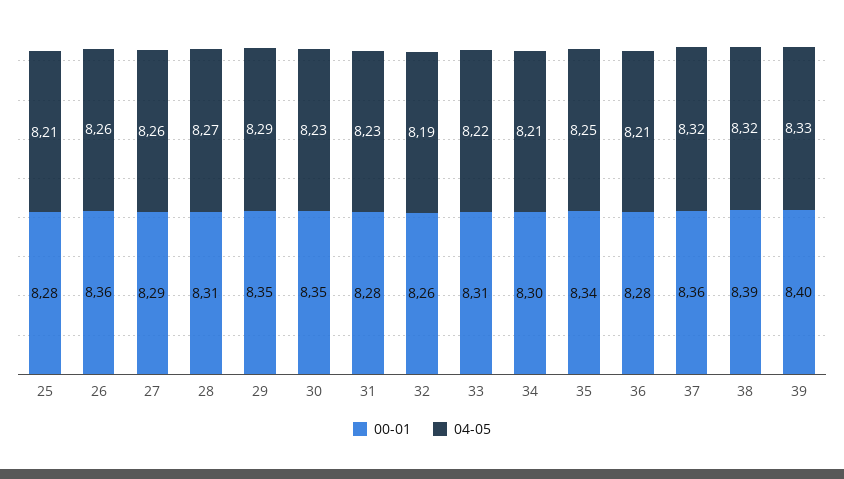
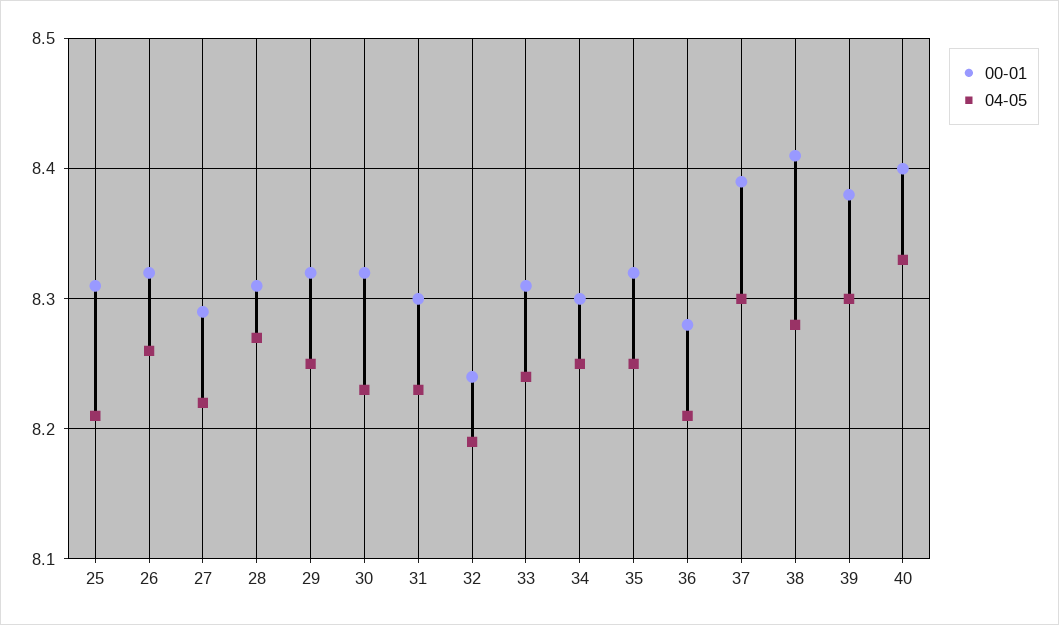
  {
    "00-01": {
-     "25": 8.28,
+     "25": 8.31,
-     "26": 8.36,
+     "26": 8.32,
      "27": 8.29,
      "28": 8.31,
-     "29": 8.35,
+     "29": 8.32,
-     "30": 8.35,
+     "30": 8.32,
-     "31": 8.28,
+     "31": 8.3,
-     "32": 8.26,
+     "32": 8.24,
      "33": 8.31,
      "34": 8.3,
-     "35": 8.34,
+     "35": 8.32,
      "36": 8.28,
-     "37": 8.36,
+     "37": 8.39,
-     "38": 8.39,
+     "38": 8.41,
-     "39": 8.4
+     "39": 8.38,
+     "40": 8.4
    },
    "04-05": {
      "25": 8.21,
      "26": 8.26,
-     "27": 8.26,
+     "27": 8.22,
      "28": 8.27,
-     "29": 8.29,
+     "29": 8.25,
      "30": 8.23,
      "31": 8.23,
      "32": 8.19,
-     "33": 8.22,
+     "33": 8.24,
-     "34": 8.21,
+     "34": 8.25,
      "35": 8.25,
      "36": 8.21,
-     "37": 8.32,
+     "37": 8.3,
-     "38": 8.32,
+     "38": 8.28,
-     "39": 8.33
+     "39": 8.3,
+     "40": 8.33
    }
  }

